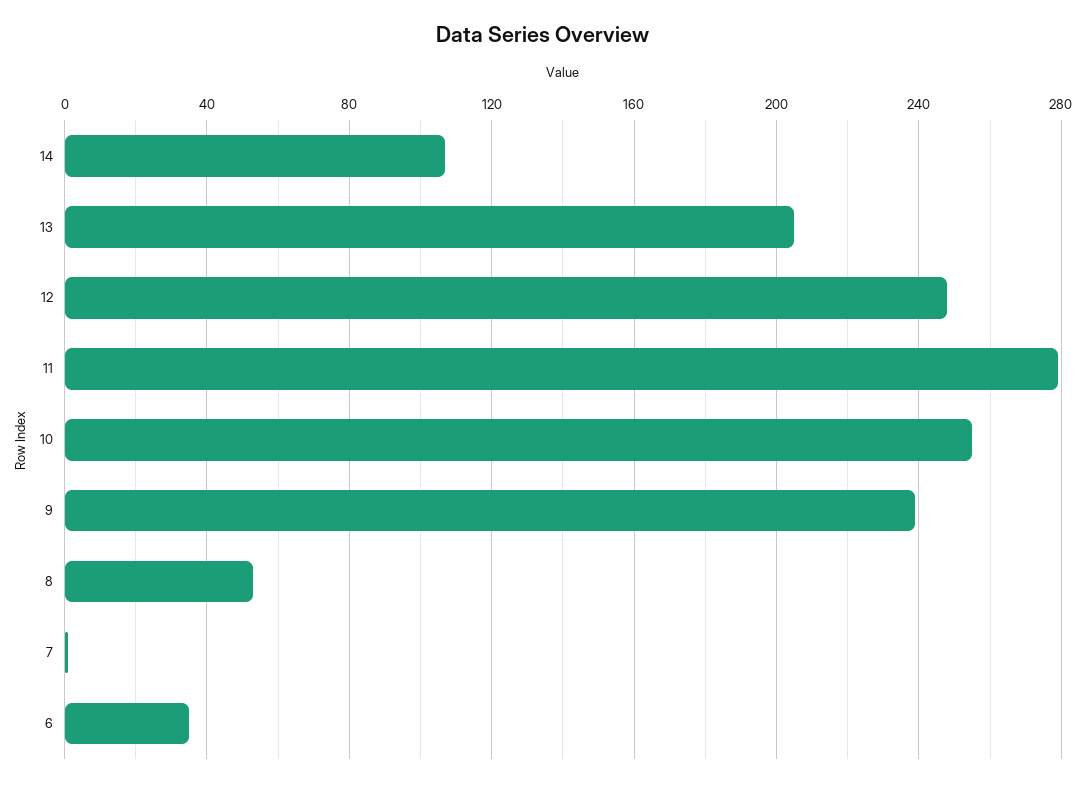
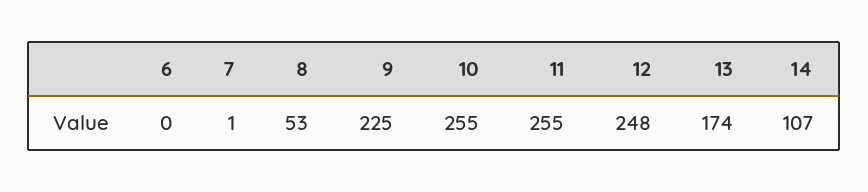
  {
    "14": 107,
-   "13": 205,
+   "13": 174,
    "12": 248,
-   "11": 280,
+   "11": 255,
    "10": 255,
-   "9": 240,
+   "9": 225,
    "8": 53,
    "7": 1,
-   "6": 35
+   "6": 0
  }

